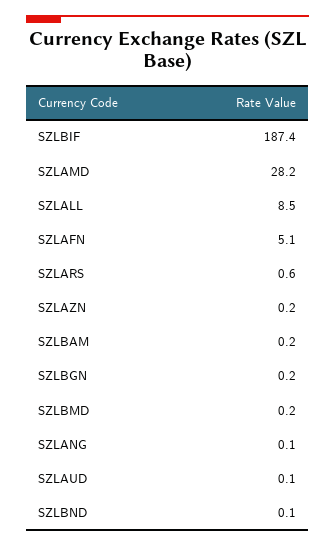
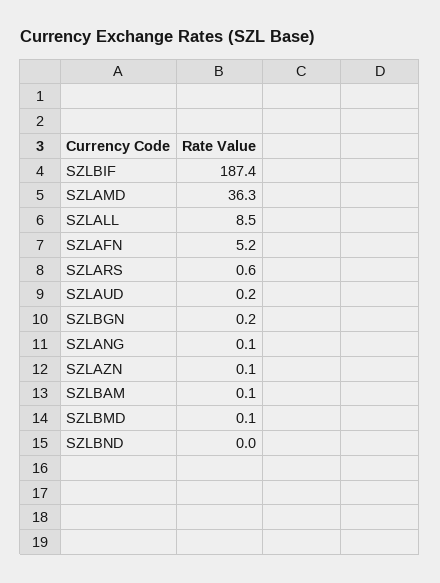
  {
    "SZLBIF": 187.4,
-   "SZLAMD": 28.2,
+   "SZLAMD": 36.3,
    "SZLALL": 8.5,
-   "SZLAFN": 5.1,
+   "SZLAFN": 5.2,
    "SZLARS": 0.6,
-   "SZLAZN": 0.2,
+   "SZLAZN": 0.1,
-   "SZLBAM": 0.2,
+   "SZLBAM": 0.1,
    "SZLBGN": 0.2,
-   "SZLBMD": 0.2,
+   "SZLBMD": 0.1,
    "SZLANG": 0.1,
-   "SZLAUD": 0.1,
+   "SZLAUD": 0.2,
-   "SZLBND": 0.1
+   "SZLBND": 0
  }

